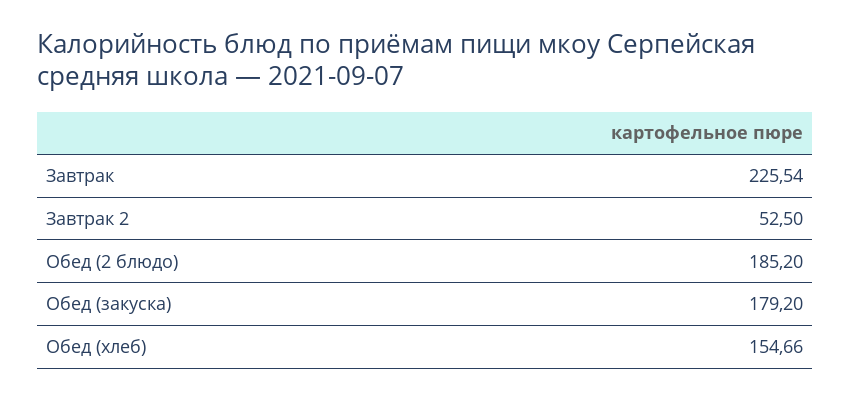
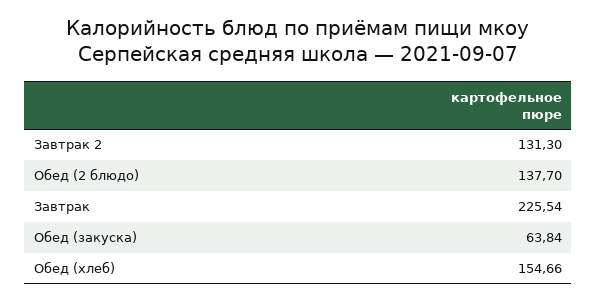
  {
    "Завтрак": 225.54,
-   "Завтрак 2": 52.5,
+   "Завтрак 2": 131.3,
-   "Обед (2 блюдо)": 185.2,
+   "Обед (2 блюдо)": 137.7,
-   "Обед (закуска)": 179.2,
+   "Обед (закуска)": 63.84,
    "Обед (хлеб)": 154.66
  }

